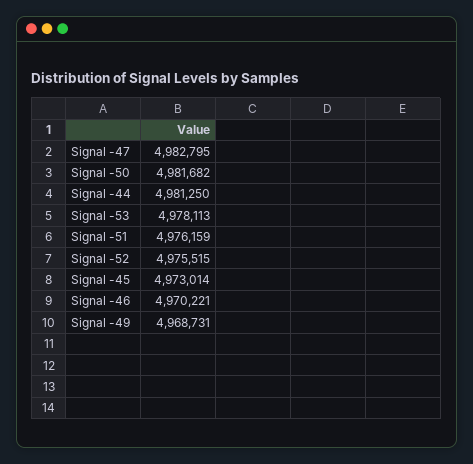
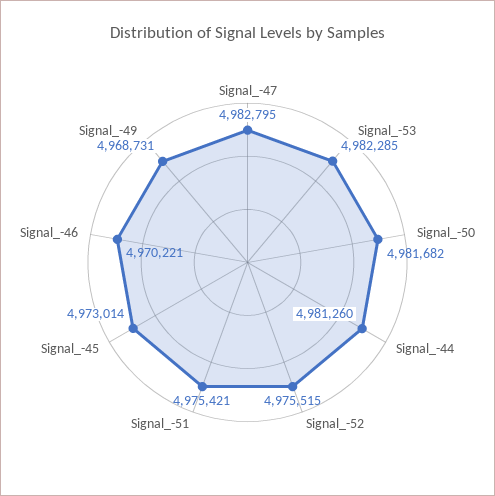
  {
    "Signal -47": 4982795,
    "Signal -50": 4981682,
-   "Signal -44": 4981250,
+   "Signal -44": 4981260,
-   "Signal -53": 4978113,
+   "Signal -53": 4982285,
-   "Signal -51": 4976159,
+   "Signal -51": 4975421,
    "Signal -52": 4975515,
    "Signal -45": 4973014,
    "Signal -46": 4970221,
    "Signal -49": 4968731
  }

